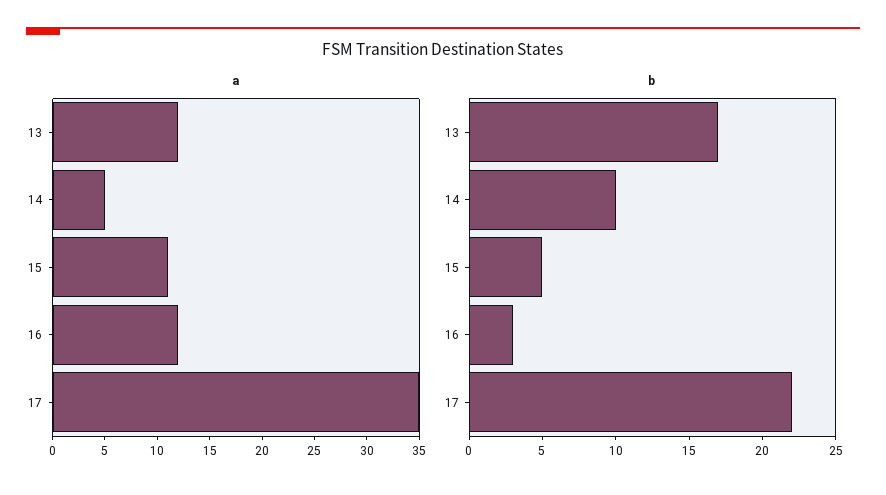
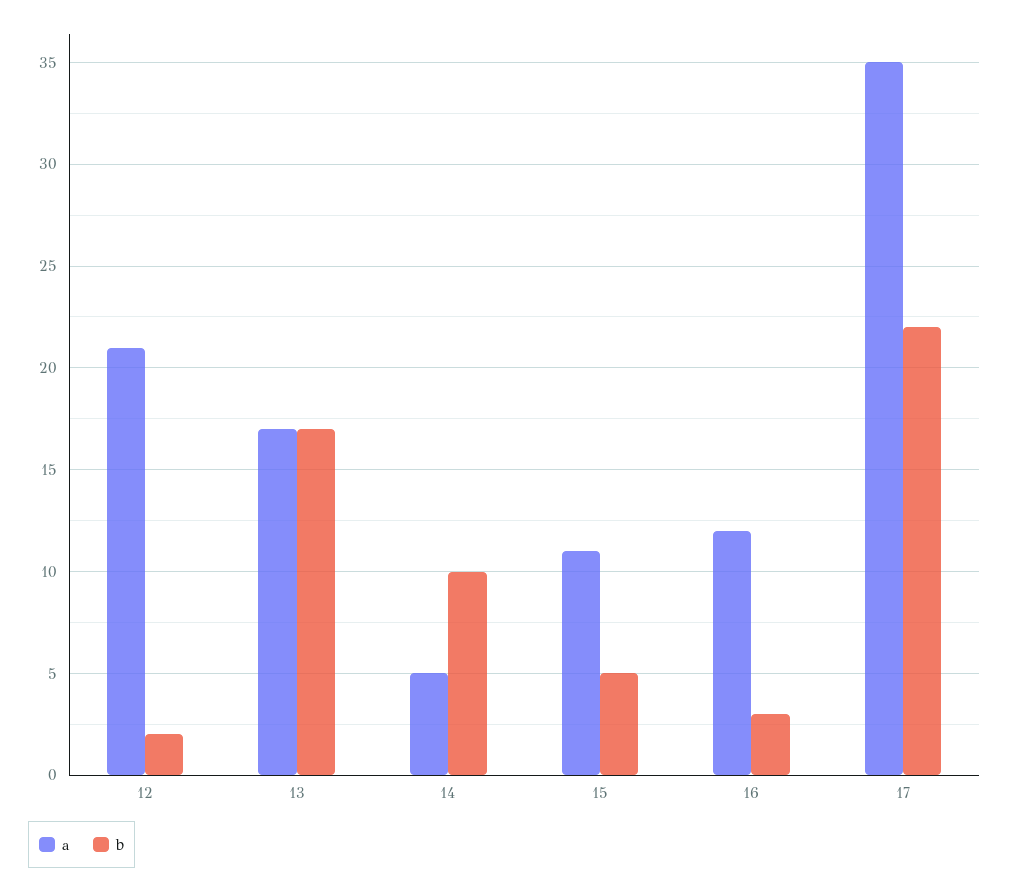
  {
    "a": {
-     "13": 12,
+     "13": 17,
      "14": 5,
      "15": 11,
      "16": 12,
-     "17": 35
+     "17": 35,
+     "12": 21
    },
    "b": {
      "13": 17,
      "14": 10,
      "15": 5,
      "16": 3,
-     "17": 22
+     "17": 22,
+     "12": 2
    }
  }

